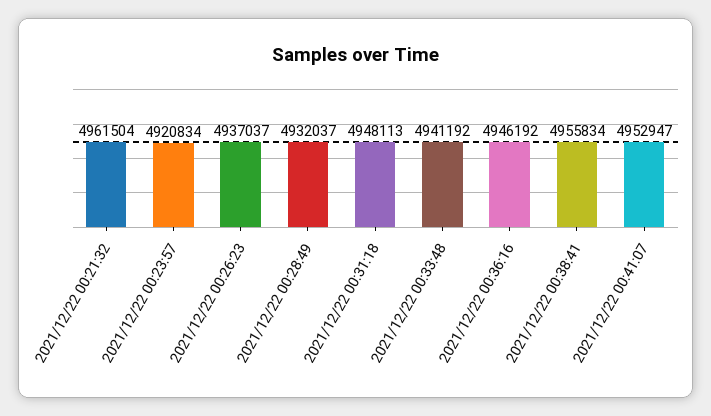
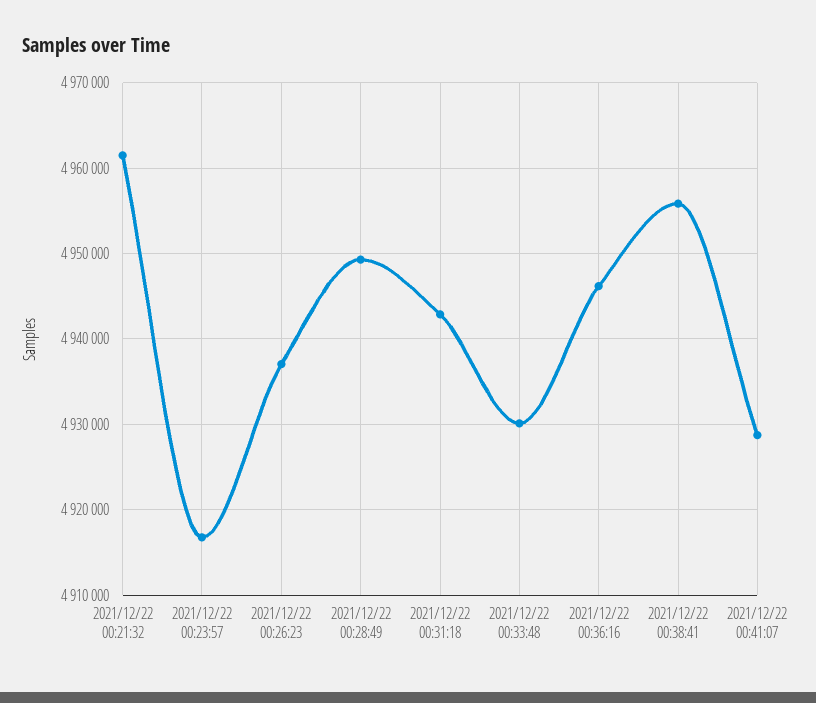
  {
    "2021/12/22 00:21:32": 4961504,
-   "2021/12/22 00:23:57": 4920834,
+   "2021/12/22 00:23:57": 4917000,
    "2021/12/22 00:26:23": 4937037,
-   "2021/12/22 00:28:49": 4932037,
+   "2021/12/22 00:28:49": 4949000,
-   "2021/12/22 00:31:18": 4948113,
+   "2021/12/22 00:31:18": 4943000,
-   "2021/12/22 00:33:48": 4941192,
+   "2021/12/22 00:33:48": 4930000,
    "2021/12/22 00:36:16": 4946192,
    "2021/12/22 00:38:41": 4955834,
-   "2021/12/22 00:41:07": 4952947
+   "2021/12/22 00:41:07": 4929000
  }

